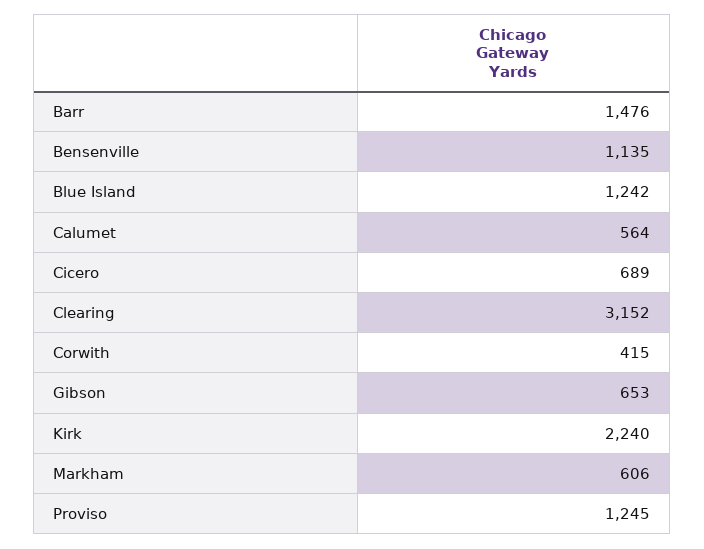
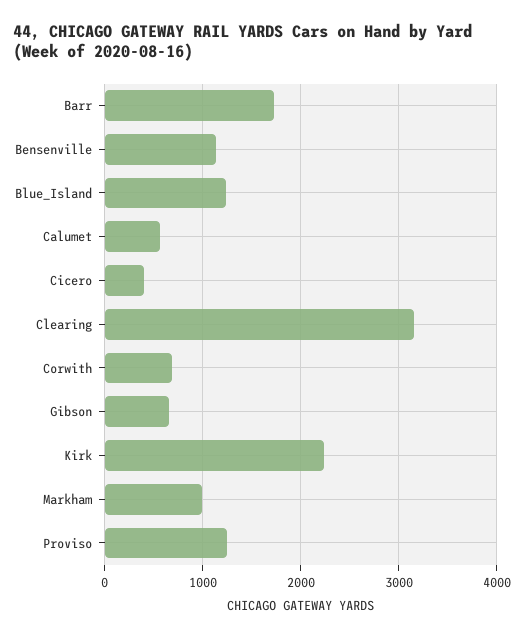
  {
-   "Barr": 1476,
+   "Barr": 1700,
    "Bensenville": 1135,
    "Blue Island": 1242,
    "Calumet": 564,
-   "Cicero": 689,
+   "Cicero": 400,
    "Clearing": 3152,
-   "Corwith": 415,
+   "Corwith": 700,
    "Gibson": 653,
    "Kirk": 2240,
-   "Markham": 606,
+   "Markham": 1000,
    "Proviso": 1245
  }

